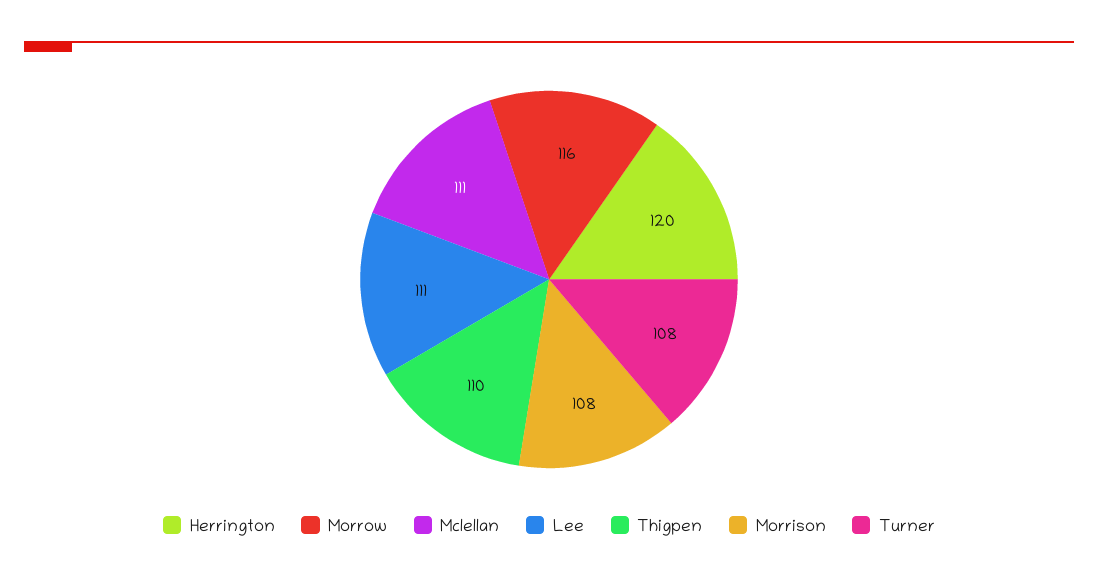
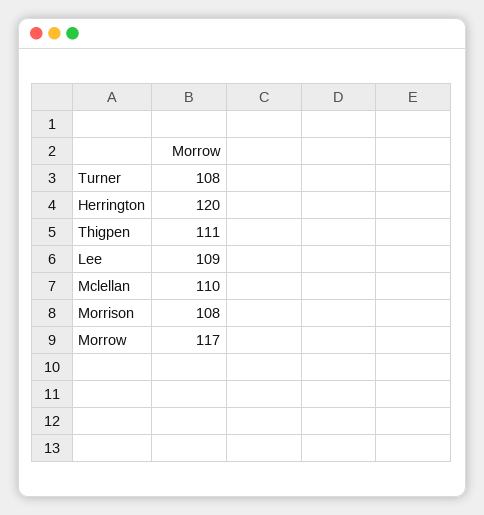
  {
    "Herrington": 120,
-   "Morrow": 116,
+   "Morrow": 117,
-   "Mclellan": 111,
+   "Mclellan": 110,
-   "Lee": 111,
+   "Lee": 109,
-   "Thigpen": 110,
+   "Thigpen": 111,
    "Morrison": 108,
    "Turner": 108
  }

